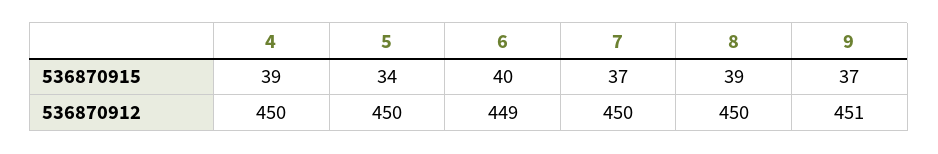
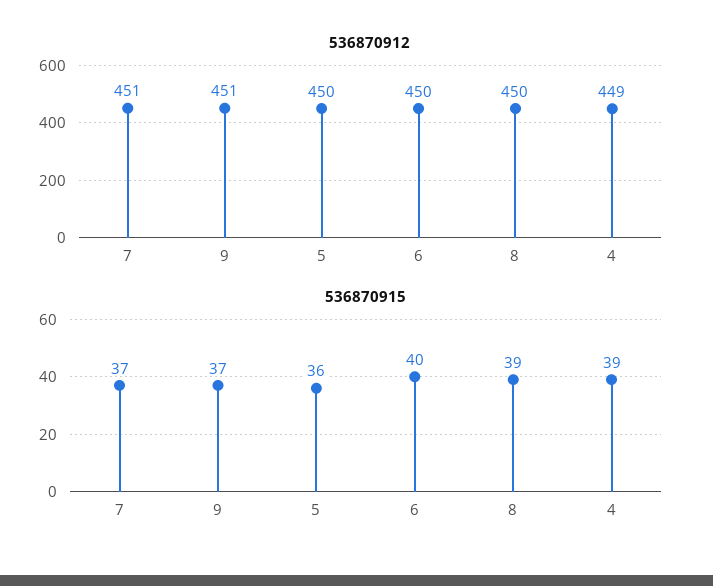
  {
    "536870915": {
      "4": 39,
-     "5": 34,
+     "5": 36,
      "6": 40,
      "7": 37,
      "8": 39,
      "9": 37
    },
    "536870912": {
-     "4": 450,
+     "4": 449,
      "5": 450,
-     "6": 449,
+     "6": 450,
-     "7": 450,
+     "7": 451,
      "8": 450,
      "9": 451
    }
  }

